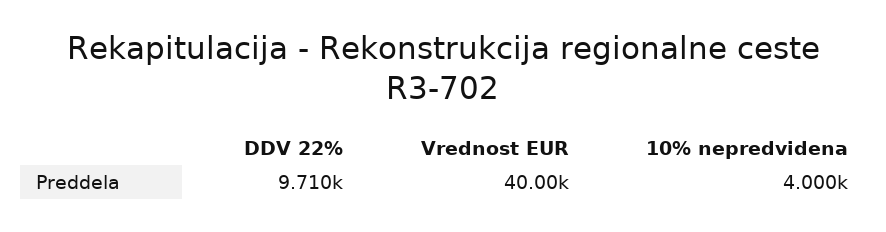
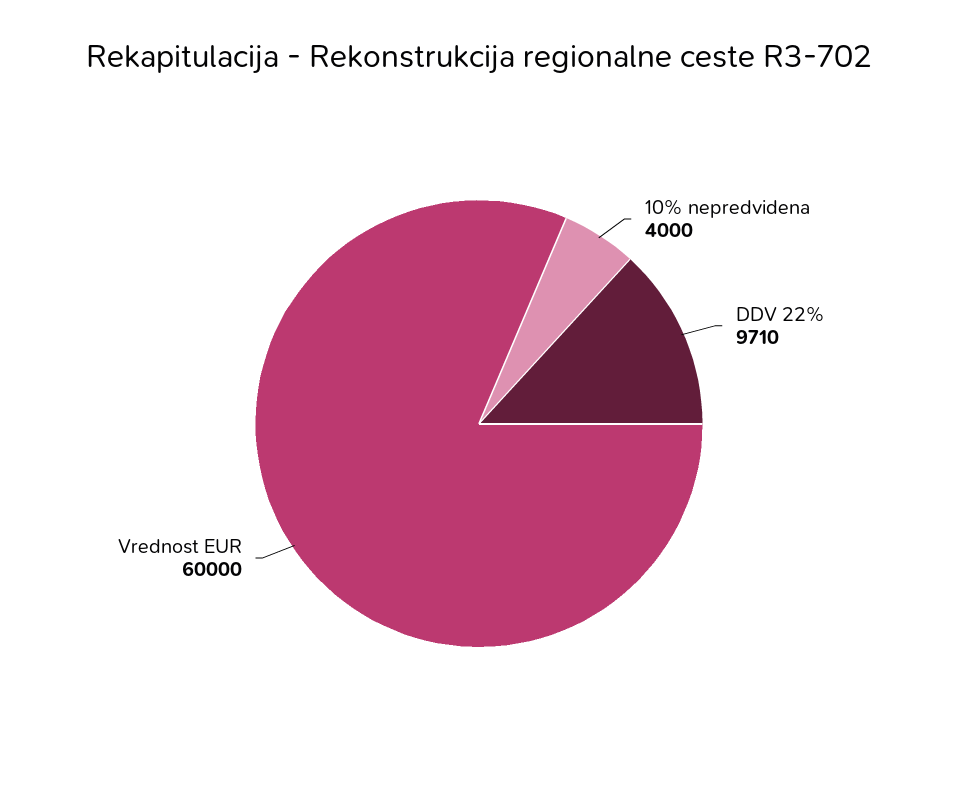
  {
    "DDV 22%": 9710,
-   "Vrednost EUR": 40000,
+   "Vrednost EUR": 60000,
    "10% nepredvidena": 4000
  }

